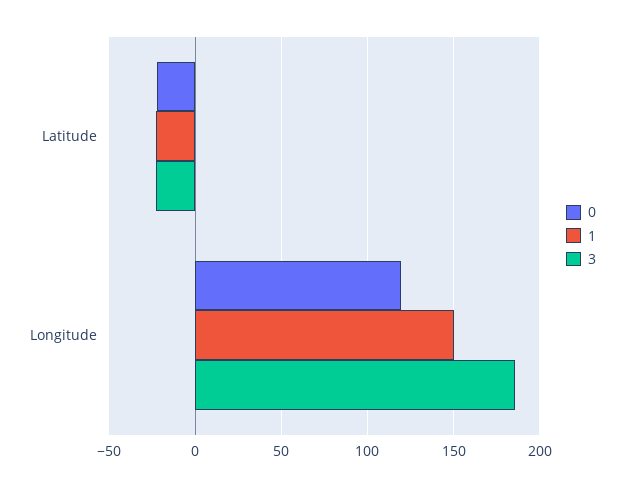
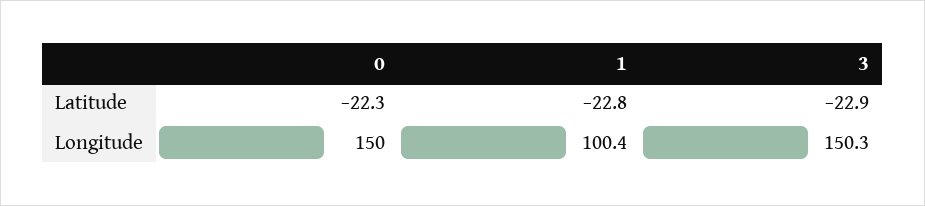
  {
    "0": {
      "Latitude": -22.3,
-     "Longitude": 120
+     "Longitude": 150
    },
    "1": {
      "Latitude": -22.8,
-     "Longitude": 150
+     "Longitude": 100.4
    },
    "3": {
      "Latitude": -22.9,
-     "Longitude": 185
+     "Longitude": 150.3
    }
  }

